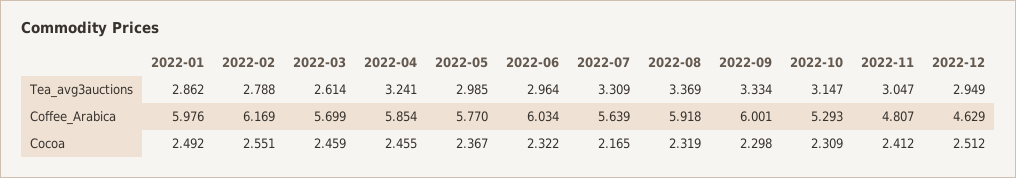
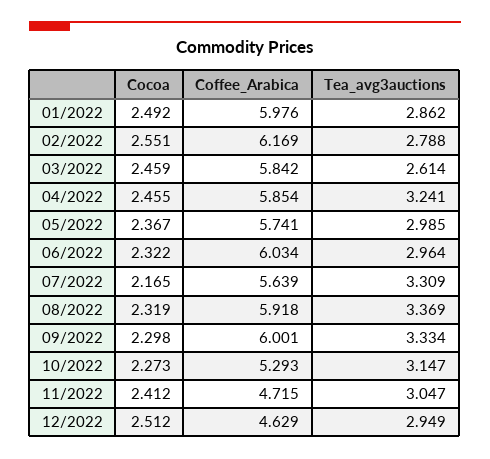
  {
    "2022-01": {
      "Tea_avg3auctions": 2.862,
      "Coffee_Arabica": 5.976,
      "Cocoa": 2.492
    },
    "2022-02": {
      "Tea_avg3auctions": 2.788,
      "Coffee_Arabica": 6.169,
      "Cocoa": 2.551
    },
    "2022-03": {
      "Tea_avg3auctions": 2.614,
-     "Coffee_Arabica": 5.699,
+     "Coffee_Arabica": 5.842,
      "Cocoa": 2.459
    },
    "2022-04": {
      "Tea_avg3auctions": 3.241,
      "Coffee_Arabica": 5.854,
      "Cocoa": 2.455
    },
    "2022-05": {
      "Tea_avg3auctions": 2.985,
-     "Coffee_Arabica": 5.77,
+     "Coffee_Arabica": 5.741,
      "Cocoa": 2.367
    },
    "2022-06": {
      "Tea_avg3auctions": 2.964,
      "Coffee_Arabica": 6.034,
      "Cocoa": 2.322
    },
    "2022-07": {
      "Tea_avg3auctions": 3.309,
      "Coffee_Arabica": 5.639,
      "Cocoa": 2.165
    },
    "2022-08": {
      "Tea_avg3auctions": 3.369,
      "Coffee_Arabica": 5.918,
      "Cocoa": 2.319
    },
    "2022-09": {
      "Tea_avg3auctions": 3.334,
      "Coffee_Arabica": 6.001,
      "Cocoa": 2.298
    },
    "2022-10": {
      "Tea_avg3auctions": 3.147,
      "Coffee_Arabica": 5.293,
-     "Cocoa": 2.309
+     "Cocoa": 2.273
    },
    "2022-11": {
      "Tea_avg3auctions": 3.047,
-     "Coffee_Arabica": 4.807,
+     "Coffee_Arabica": 4.715,
      "Cocoa": 2.412
    },
    "2022-12": {
      "Tea_avg3auctions": 2.949,
      "Coffee_Arabica": 4.629,
      "Cocoa": 2.512
    }
  }

